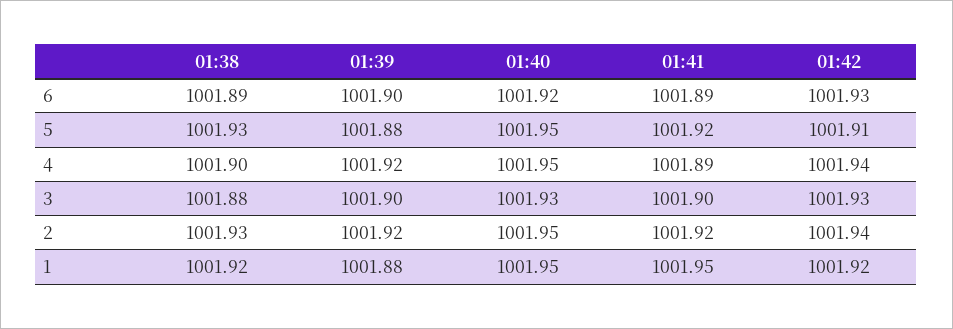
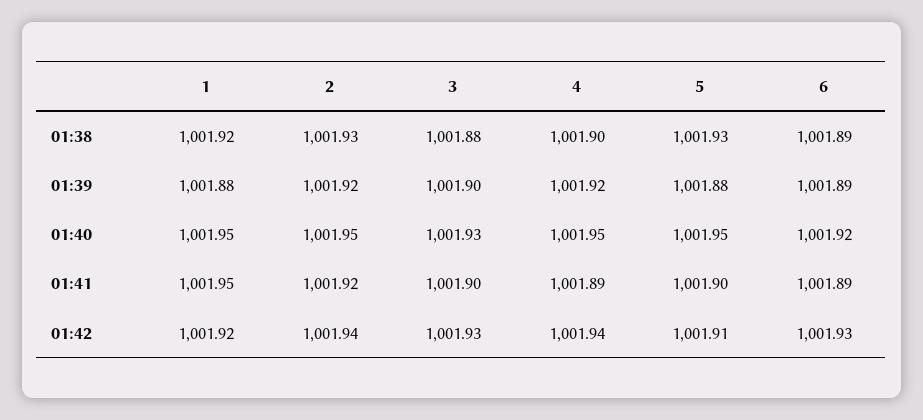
  {
    "01:38": {
      "6": 1001.89,
      "5": 1001.93,
      "4": 1001.9,
      "3": 1001.88,
      "2": 1001.93,
      "1": 1001.92
    },
    "01:39": {
-     "6": 1001.9,
+     "6": 1001.89,
      "5": 1001.88,
      "4": 1001.92,
      "3": 1001.9,
      "2": 1001.92,
      "1": 1001.88
    },
    "01:40": {
      "6": 1001.92,
      "5": 1001.95,
      "4": 1001.95,
      "3": 1001.93,
      "2": 1001.95,
      "1": 1001.95
    },
    "01:41": {
      "6": 1001.89,
-     "5": 1001.92,
+     "5": 1001.9,
      "4": 1001.89,
      "3": 1001.9,
      "2": 1001.92,
      "1": 1001.95
    },
    "01:42": {
      "6": 1001.93,
      "5": 1001.91,
      "4": 1001.94,
      "3": 1001.93,
      "2": 1001.94,
      "1": 1001.92
    }
  }

